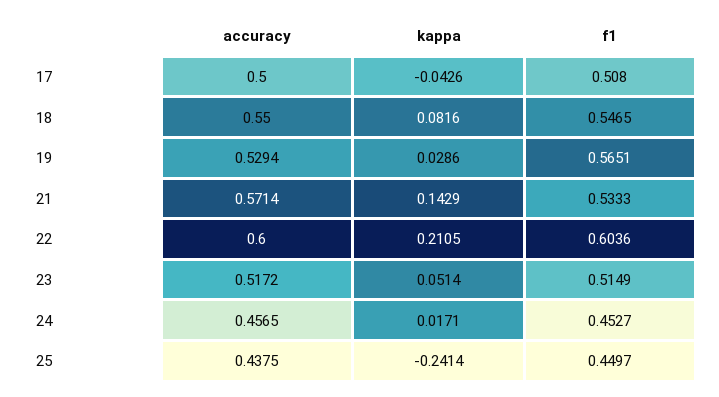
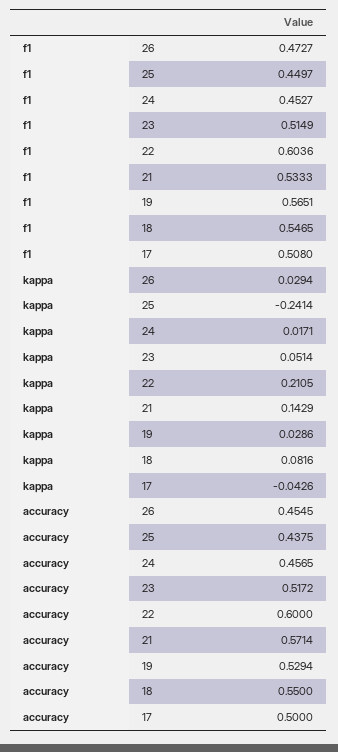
  {
    "accuracy": {
      "17": 0.5,
      "18": 0.55,
      "19": 0.5294,
      "21": 0.5714,
      "22": 0.6,
      "23": 0.5172,
      "24": 0.4565,
-     "25": 0.4375
+     "25": 0.4375,
+     "26": 0.4545
    },
    "kappa": {
      "17": -0.0426,
      "18": 0.0816,
      "19": 0.0286,
      "21": 0.1429,
      "22": 0.2105,
      "23": 0.0514,
      "24": 0.0171,
-     "25": -0.2414
+     "25": -0.2414,
+     "26": 0.0294
    },
    "f1": {
      "17": 0.508,
      "18": 0.5465,
      "19": 0.5651,
      "21": 0.5333,
      "22": 0.6036,
      "23": 0.5149,
      "24": 0.4527,
-     "25": 0.4497
+     "25": 0.4497,
+     "26": 0.4727
    }
  }

